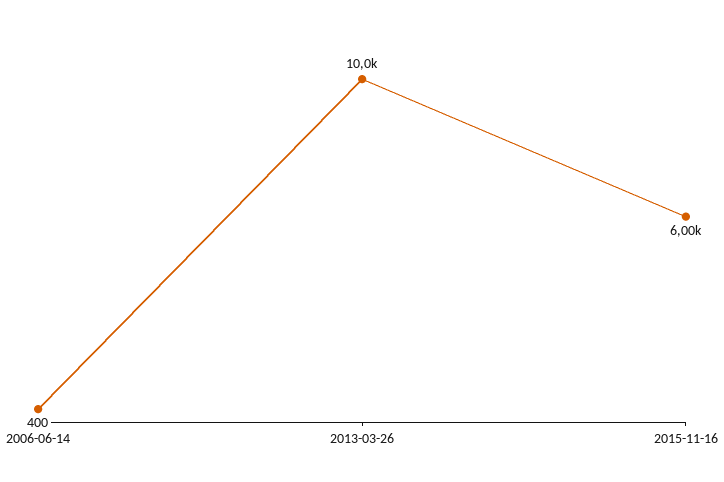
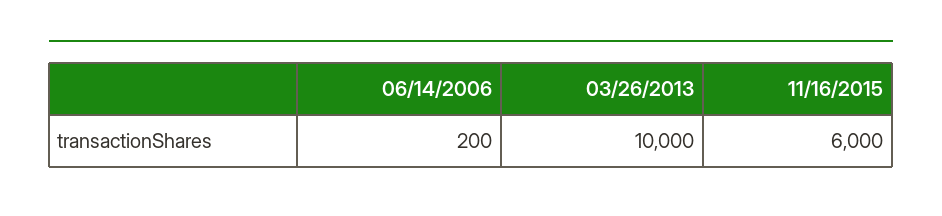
  {
-   "2006-06-14": 400,
+   "2006-06-14": 200,
    "2013-03-26": 10000,
    "2015-11-16": 6000
  }

